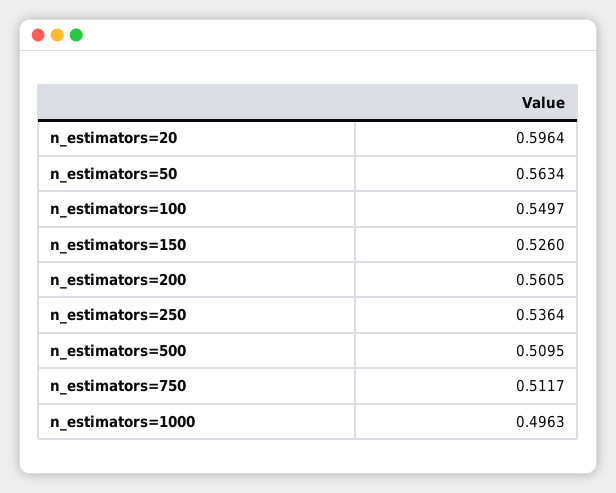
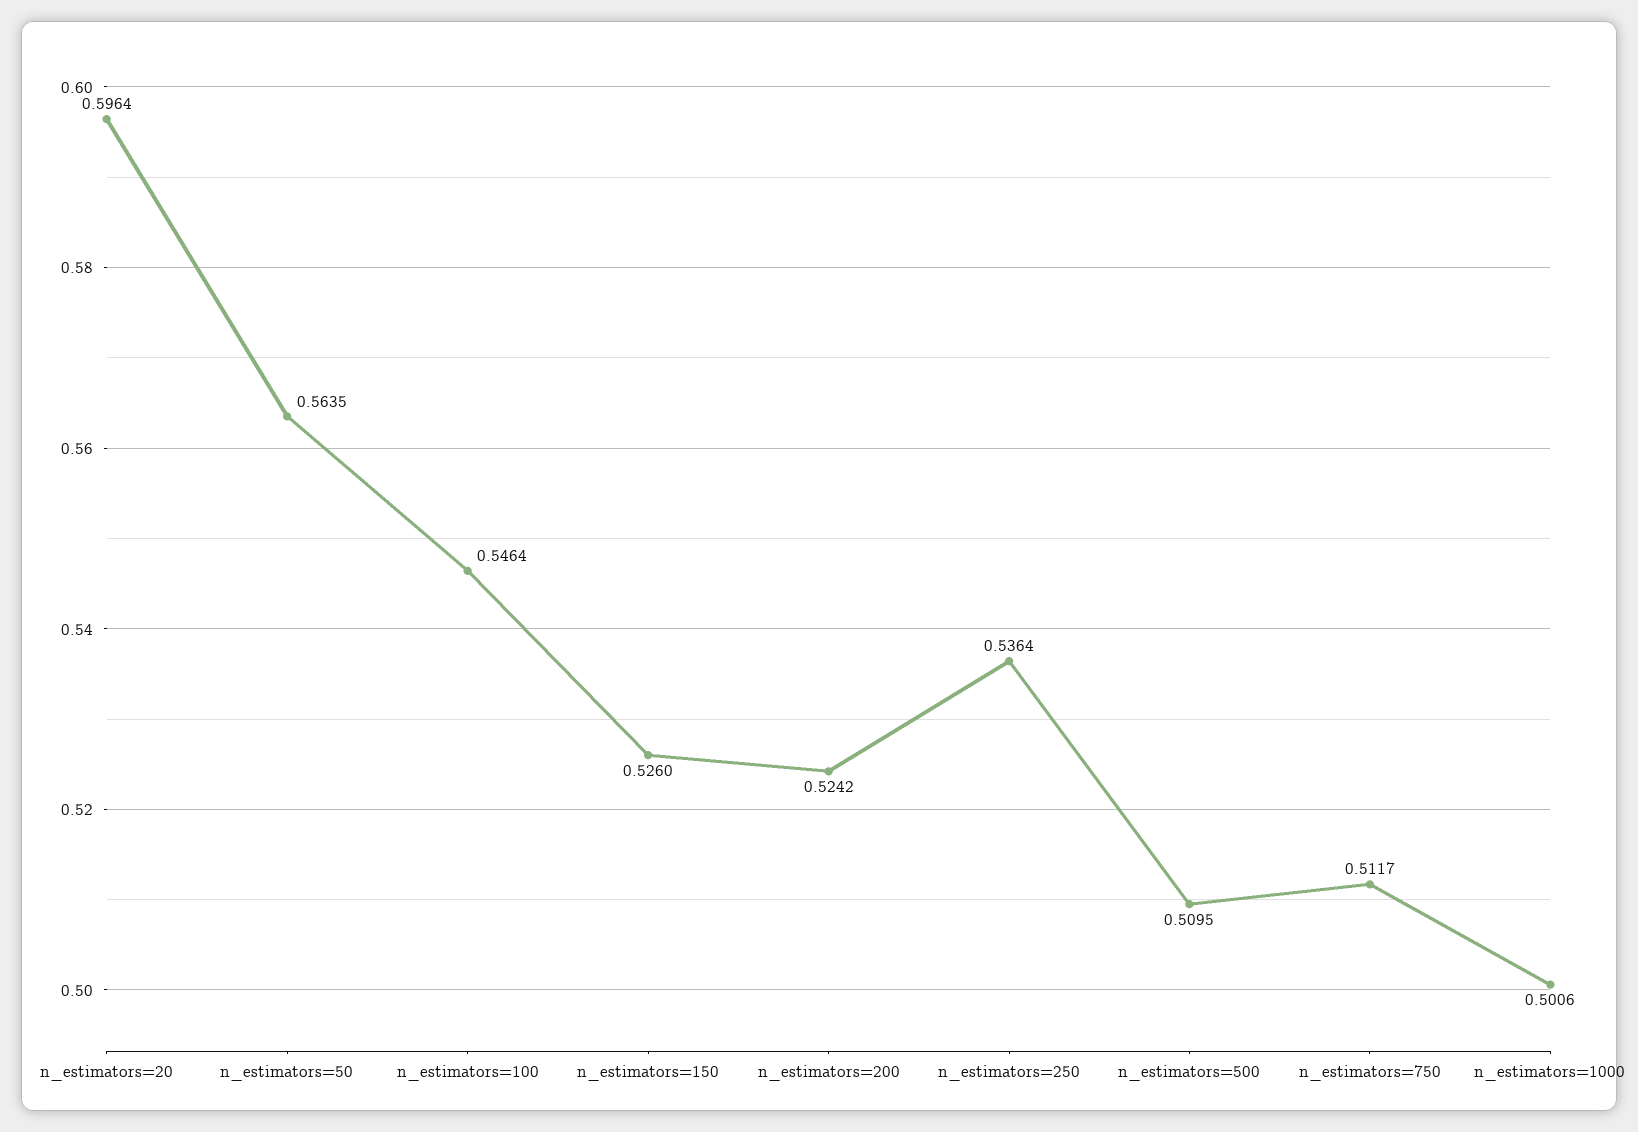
  {
    "n_estimators=20": 0.5964,
-   "n_estimators=50": 0.5634,
+   "n_estimators=50": 0.5635,
-   "n_estimators=100": 0.5497,
+   "n_estimators=100": 0.5464,
    "n_estimators=150": 0.526,
-   "n_estimators=200": 0.5605,
+   "n_estimators=200": 0.5242,
    "n_estimators=250": 0.5364,
    "n_estimators=500": 0.5095,
    "n_estimators=750": 0.5117,
-   "n_estimators=1000": 0.4963
+   "n_estimators=1000": 0.5006
  }

